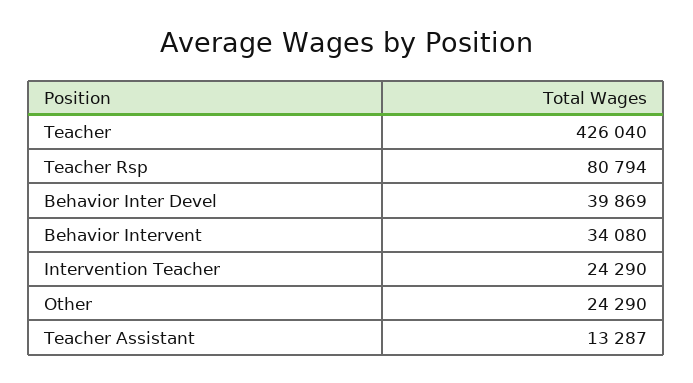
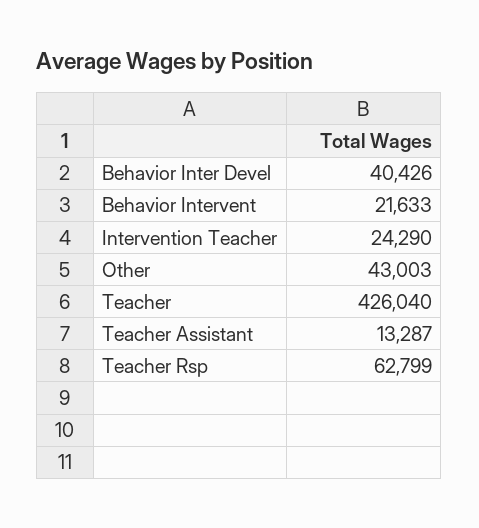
  {
    "Teacher": 426040,
-   "Teacher Rsp": 80794,
+   "Teacher Rsp": 62799,
-   "Behavior Inter Devel": 39869,
+   "Behavior Inter Devel": 40426,
-   "Behavior Intervent": 34080,
+   "Behavior Intervent": 21633,
    "Intervention Teacher": 24290,
-   "Other": 24290,
+   "Other": 43003,
    "Teacher Assistant": 13287
  }

